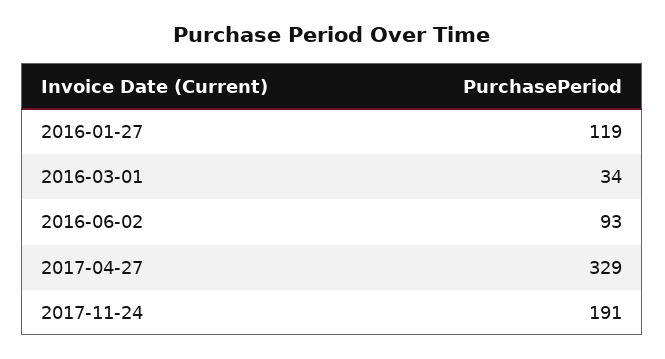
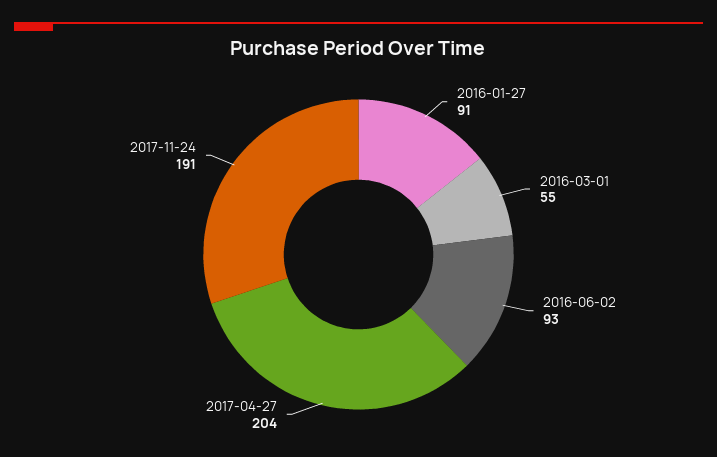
  {
-   "2016-01-27": 119,
+   "2016-01-27": 91,
-   "2016-03-01": 34,
+   "2016-03-01": 55,
    "2016-06-02": 93,
-   "2017-04-27": 329,
+   "2017-04-27": 204,
    "2017-11-24": 191
  }

